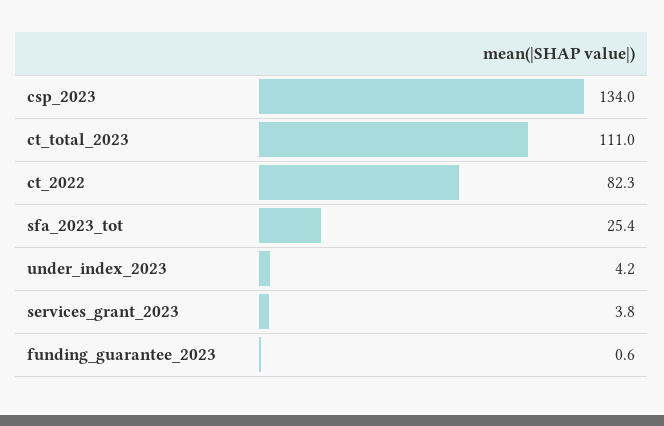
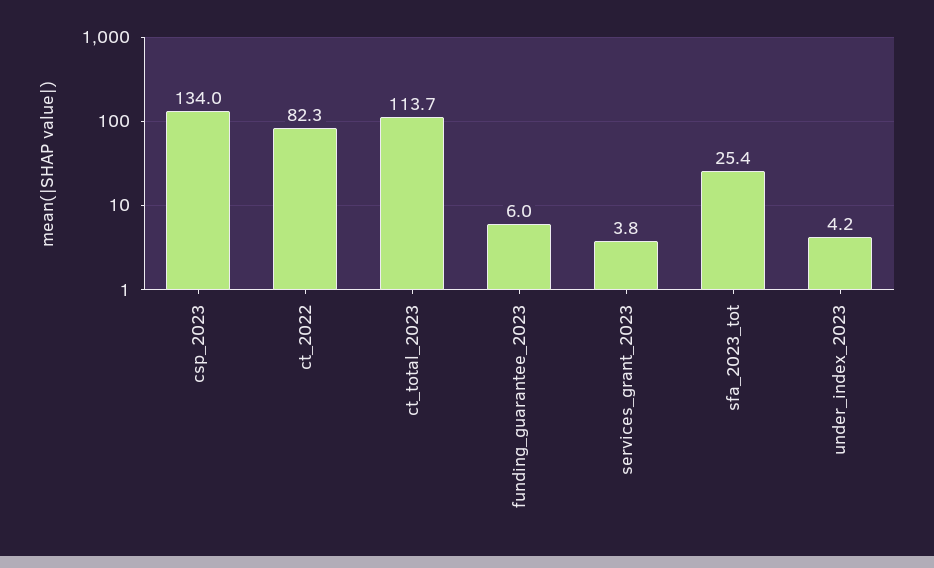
  {
    "csp_2023": 134,
-   "ct_total_2023": 111,
+   "ct_total_2023": 113.7,
    "ct_2022": 82.3,
    "sfa_2023_tot": 25.4,
    "under_index_2023": 4.2,
    "services_grant_2023": 3.8,
-   "funding_guarantee_2023": 0.6
+   "funding_guarantee_2023": 6
  }

